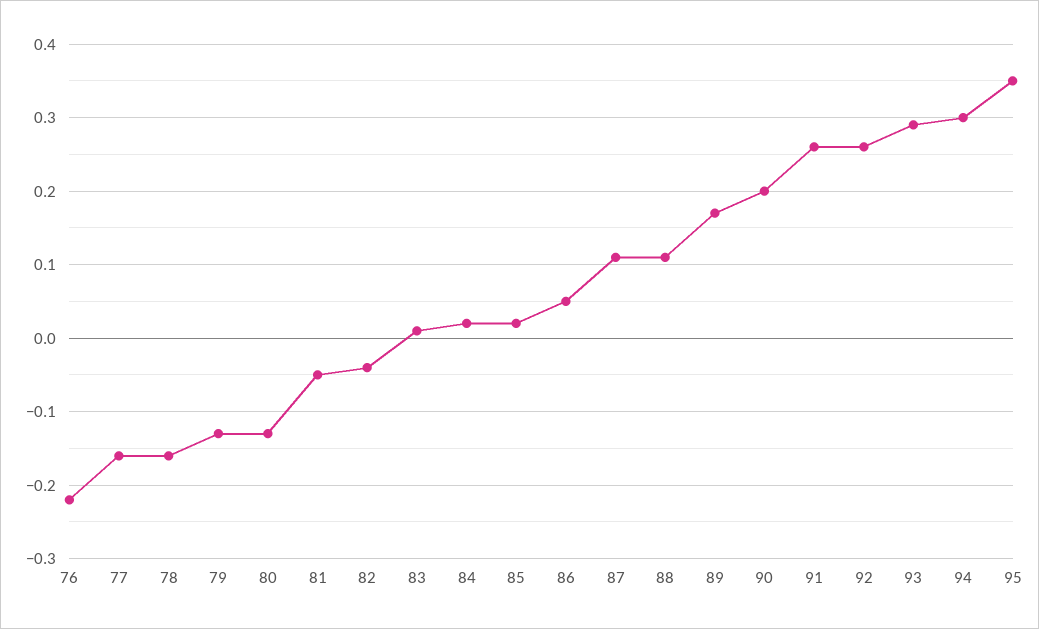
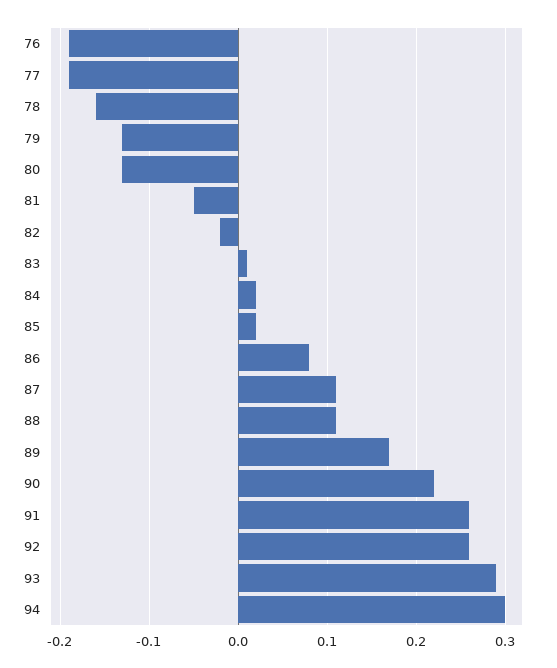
  {
-   "76": -0.22,
+   "76": -0.19,
-   "77": -0.16,
+   "77": -0.19,
    "78": -0.16,
    "79": -0.13,
    "80": -0.13,
    "81": -0.05,
-   "82": -0.04,
+   "82": -0.02,
    "83": 0.01,
    "84": 0.02,
    "85": 0.02,
-   "86": 0.05,
+   "86": 0.08,
    "87": 0.11,
    "88": 0.11,
    "89": 0.17,
-   "90": 0.2,
+   "90": 0.22,
    "91": 0.26,
    "92": 0.26,
    "93": 0.29,
-   "94": 0.3,
+   "94": 0.3
-   "95": 0.35
  }

